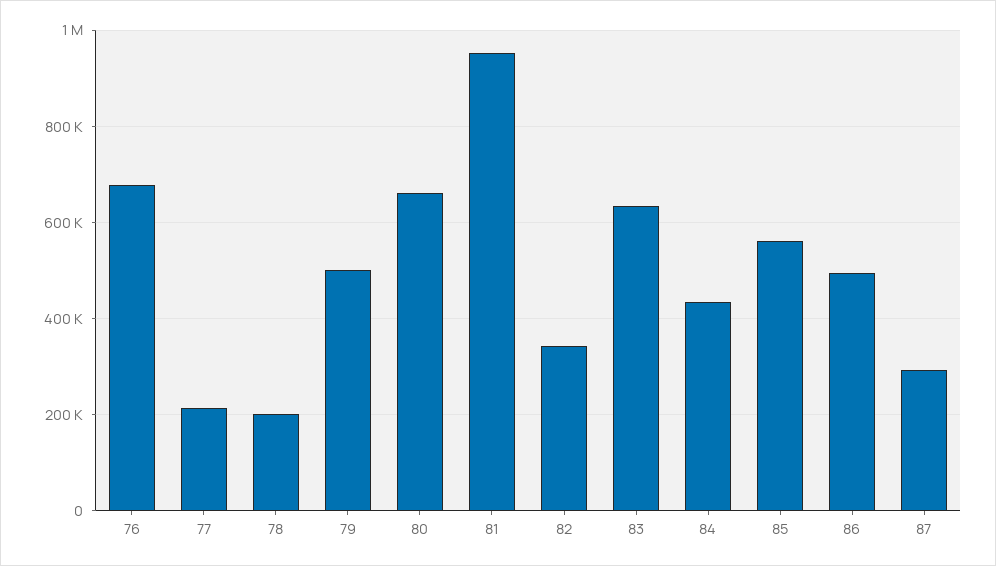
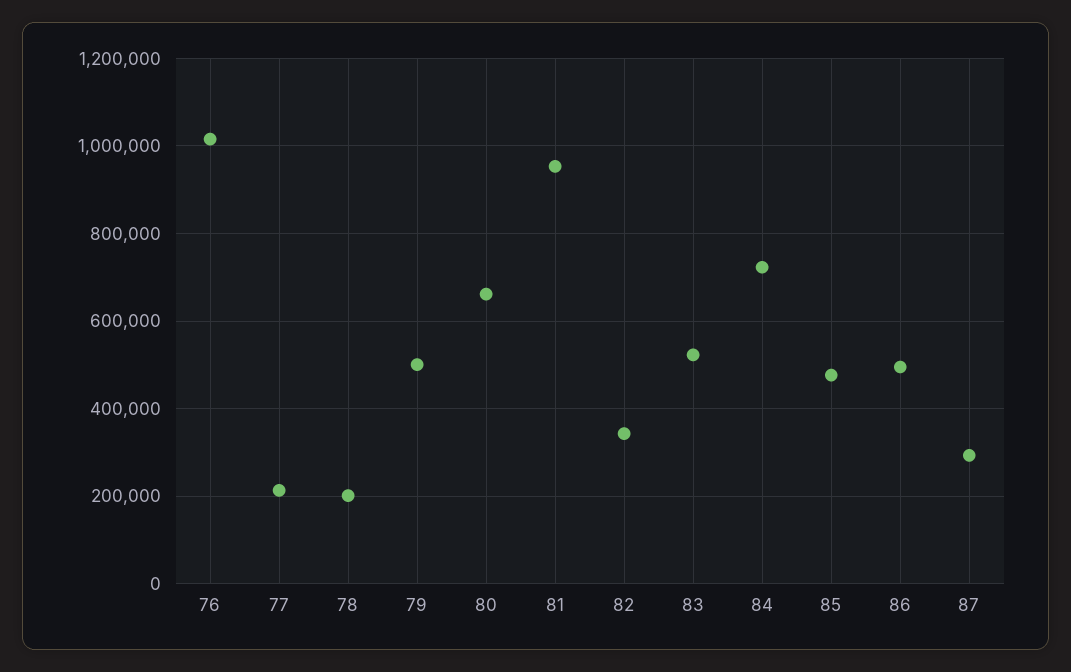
  {
-   "76": 680000,
+   "76": 1020000,
    "77": 220000,
    "78": 200000,
    "79": 500000,
    "80": 660000,
    "81": 960000,
    "82": 340000,
-   "83": 640000,
+   "83": 520000,
-   "84": 440000,
+   "84": 720000,
-   "85": 560000,
+   "85": 480000,
    "86": 500000,
    "87": 300000
  }

